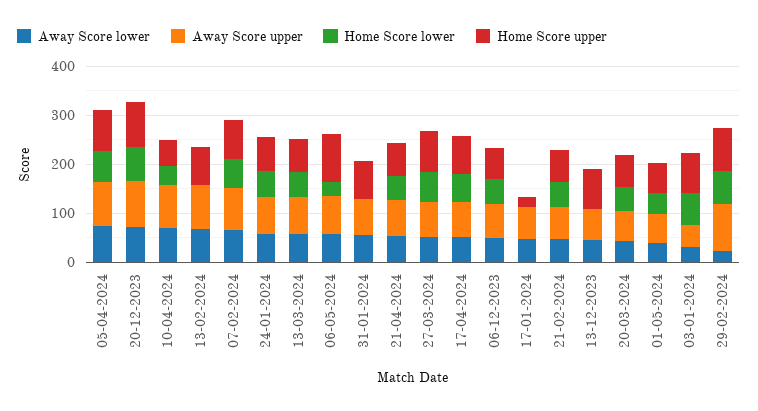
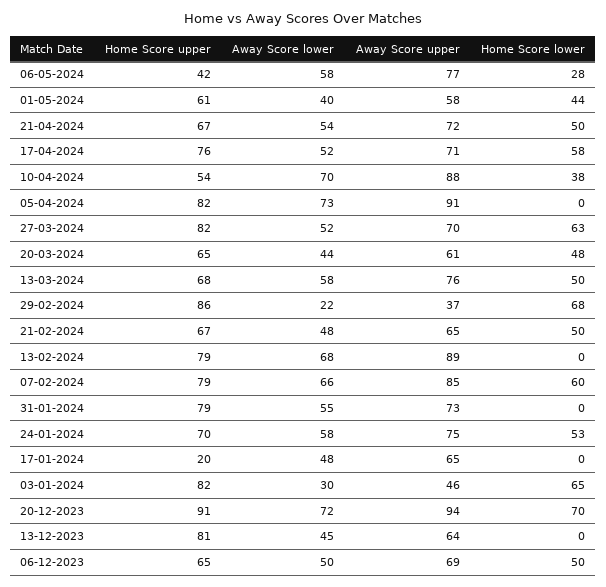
  {
    "Away Score lower": {
      "05-04-2024": 73,
      "20-12-2023": 72,
      "10-04-2024": 70,
      "13-02-2024": 68,
      "07-02-2024": 66,
      "24-01-2024": 58,
      "13-03-2024": 58,
      "06-05-2024": 58,
      "31-01-2024": 55,
      "21-04-2024": 54,
      "27-03-2024": 52,
      "17-04-2024": 52,
      "06-12-2023": 50,
      "17-01-2024": 48,
      "21-02-2024": 48,
      "13-12-2023": 45,
      "20-03-2024": 44,
      "01-05-2024": 40,
      "03-01-2024": 30,
      "29-02-2024": 22
    },
    "Away Score upper": {
      "05-04-2024": 91,
      "20-12-2023": 94,
      "10-04-2024": 88,
      "13-02-2024": 89,
      "07-02-2024": 85,
      "24-01-2024": 75,
      "13-03-2024": 76,
      "06-05-2024": 77,
      "31-01-2024": 73,
      "21-04-2024": 72,
      "27-03-2024": 70,
      "17-04-2024": 71,
      "06-12-2023": 69,
      "17-01-2024": 65,
      "21-02-2024": 65,
      "13-12-2023": 64,
      "20-03-2024": 61,
      "01-05-2024": 58,
      "03-01-2024": 46,
-     "29-02-2024": 100
+     "29-02-2024": 37
    },
    "Home Score lower": {
-     "05-04-2024": 60,
+     "05-04-2024": 0,
      "20-12-2023": 70,
      "10-04-2024": 38,
      "13-02-2024": 0,
      "07-02-2024": 60,
      "24-01-2024": 53,
      "13-03-2024": 50,
      "06-05-2024": 28,
      "31-01-2024": 0,
      "21-04-2024": 50,
      "27-03-2024": 63,
      "17-04-2024": 58,
      "06-12-2023": 50,
      "17-01-2024": 0,
      "21-02-2024": 50,
      "13-12-2023": 0,
      "20-03-2024": 48,
      "01-05-2024": 44,
      "03-01-2024": 65,
      "29-02-2024": 68
    },
    "Home Score upper": {
      "05-04-2024": 82,
      "20-12-2023": 91,
      "10-04-2024": 54,
      "13-02-2024": 79,
      "07-02-2024": 79,
      "24-01-2024": 70,
      "13-03-2024": 68,
-     "06-05-2024": 100,
+     "06-05-2024": 42,
      "31-01-2024": 79,
      "21-04-2024": 67,
      "27-03-2024": 82,
      "17-04-2024": 76,
      "06-12-2023": 65,
      "17-01-2024": 20,
      "21-02-2024": 67,
      "13-12-2023": 81,
      "20-03-2024": 65,
      "01-05-2024": 61,
      "03-01-2024": 82,
      "29-02-2024": 86
    }
  }

